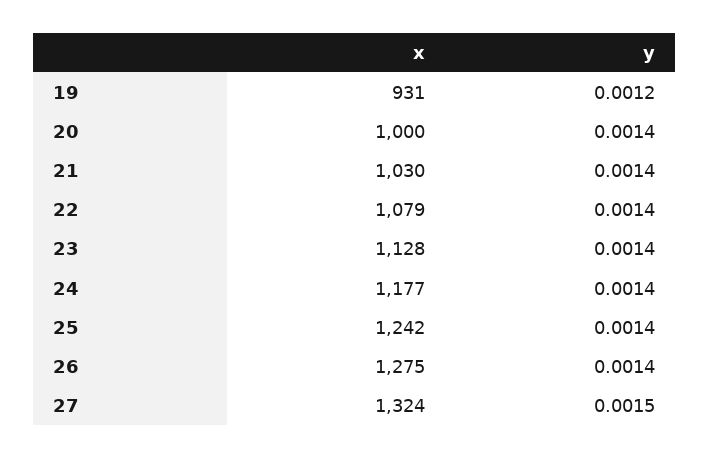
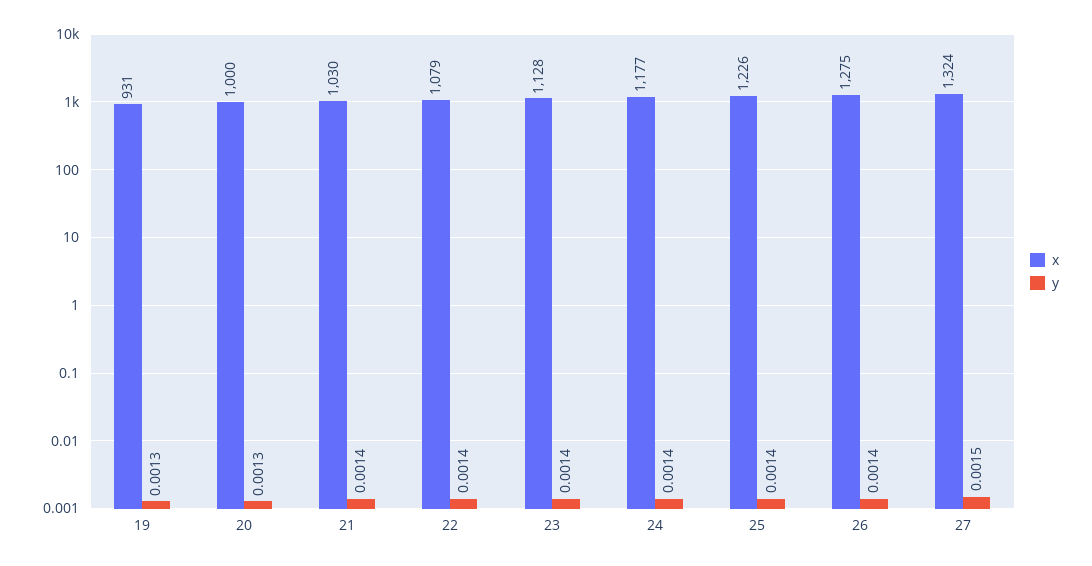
  {
    "x": {
      "19": 931,
      "20": 1000,
      "21": 1030,
      "22": 1079,
      "23": 1128,
      "24": 1177,
-     "25": 1242,
+     "25": 1226,
      "26": 1275,
      "27": 1324
    },
    "y": {
-     "19": 0.0012,
+     "19": 0.0013,
-     "20": 0.0014,
+     "20": 0.0013,
      "21": 0.0014,
      "22": 0.0014,
      "23": 0.0014,
      "24": 0.0014,
      "25": 0.0014,
      "26": 0.0014,
      "27": 0.0015
    }
  }

